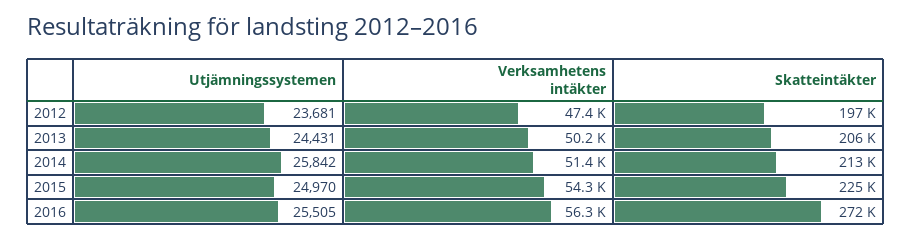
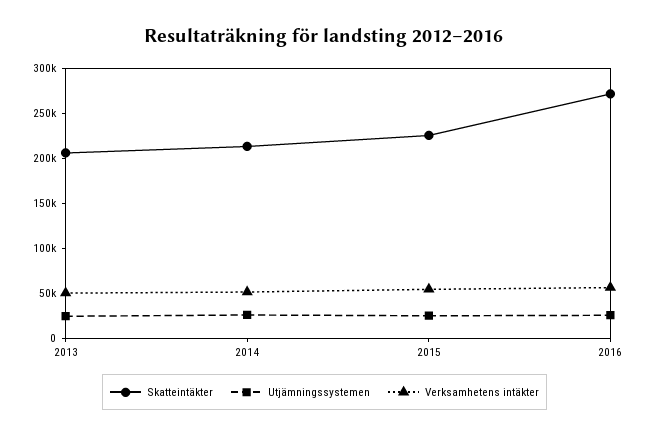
  {
    "Utjämningssystemen": {
-     "2012": 23681,
      "2013": 24431,
      "2014": 25842,
      "2015": 24970,
      "2016": 25505
    },
    "Verksamhetens intäkter": {
-     "2012": 47400,
      "2013": 50200,
      "2014": 51400,
      "2015": 54300,
      "2016": 56300
    },
    "Skatteintäkter": {
-     "2012": 197000,
      "2013": 206000,
      "2014": 213000,
      "2015": 225000,
      "2016": 272000
    }
  }

